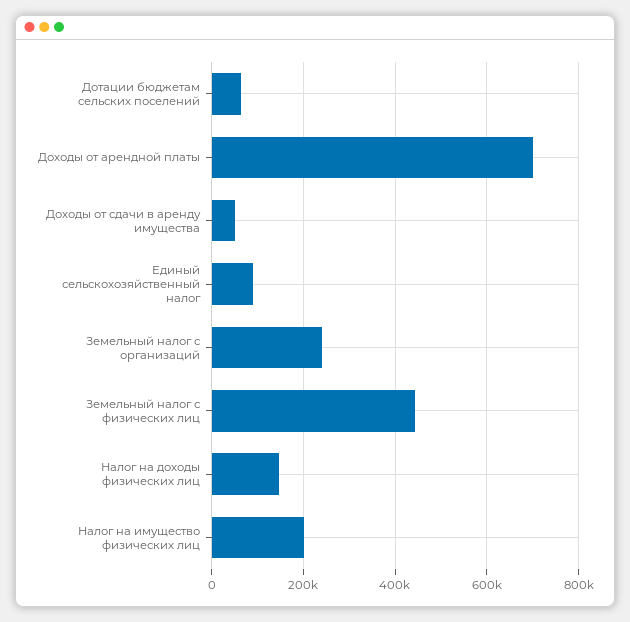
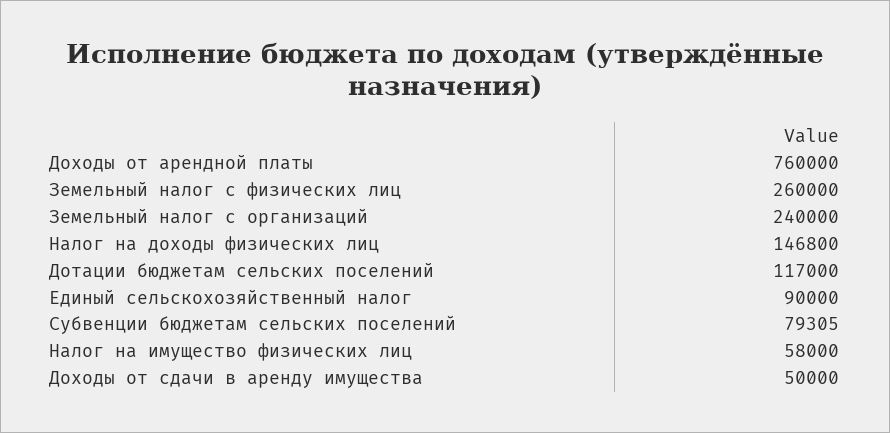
  {
-   "Дотации бюджетам сельских поселений": 60000,
+   "Дотации бюджетам сельских поселений": 117000,
-   "Доходы от арендной платы": 700000,
+   "Доходы от арендной платы": 760000,
    "Доходы от сдачи в аренду имущества": 50000,
    "Единый сельскохозяйственный налог": 90000,
    "Земельный налог с организаций": 240000,
-   "Земельный налог с физических лиц": 440000,
+   "Земельный налог с физических лиц": 260000,
    "Налог на доходы физических лиц": 146800,
-   "Налог на имущество физических лиц": 200000
+   "Налог на имущество физических лиц": 58000,
+   "Субвенции бюджетам сельских поселений": 79305
  }

